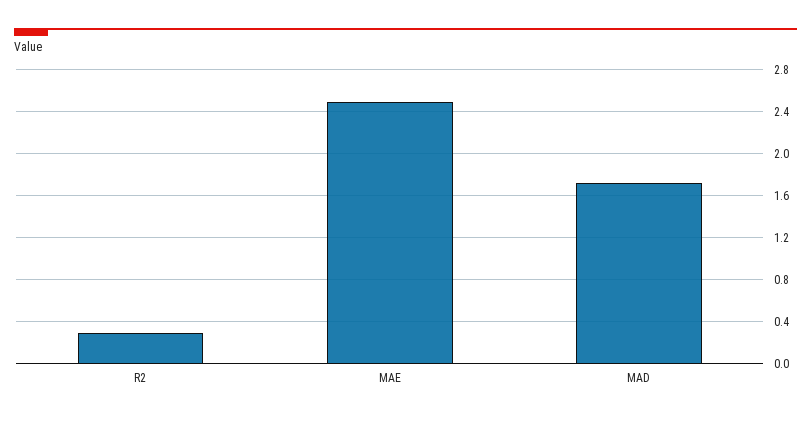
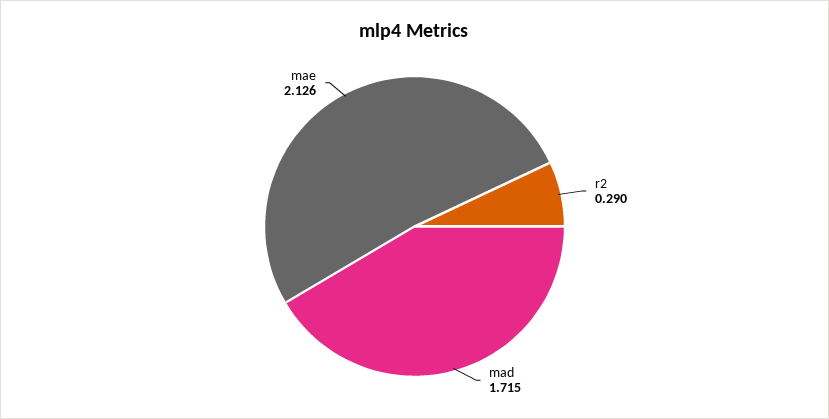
  {
    "R2": 0.29,
-   "MAE": 2.5,
+   "MAE": 2.126,
    "MAD": 1.715
  }

